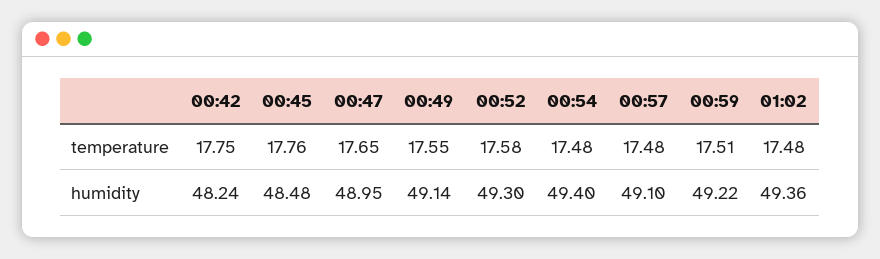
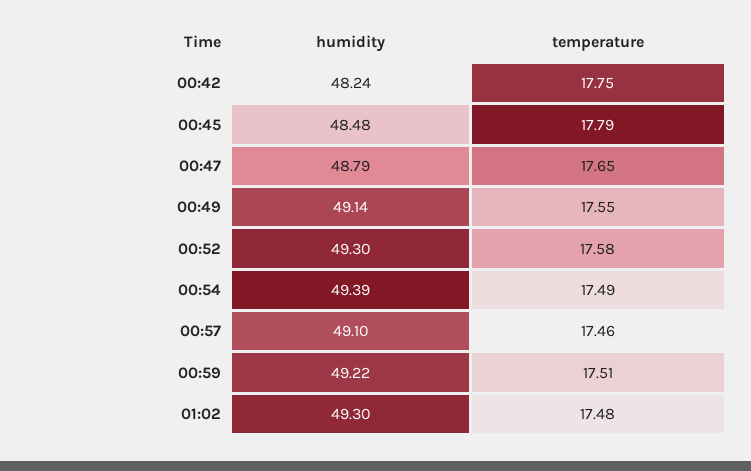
  {
    "00:42": {
      "temperature": 17.75,
      "humidity": 48.24
    },
    "00:45": {
-     "temperature": 17.76,
+     "temperature": 17.79,
      "humidity": 48.48
    },
    "00:47": {
      "temperature": 17.65,
-     "humidity": 48.95
+     "humidity": 48.79
    },
    "00:49": {
      "temperature": 17.55,
      "humidity": 49.14
    },
    "00:52": {
      "temperature": 17.58,
      "humidity": 49.3
    },
    "00:54": {
-     "temperature": 17.48,
+     "temperature": 17.49,
-     "humidity": 49.4
+     "humidity": 49.39
    },
    "00:57": {
-     "temperature": 17.48,
+     "temperature": 17.46,
      "humidity": 49.1
    },
    "00:59": {
      "temperature": 17.51,
      "humidity": 49.22
    },
    "01:02": {
      "temperature": 17.48,
-     "humidity": 49.36
+     "humidity": 49.3
    }
  }

